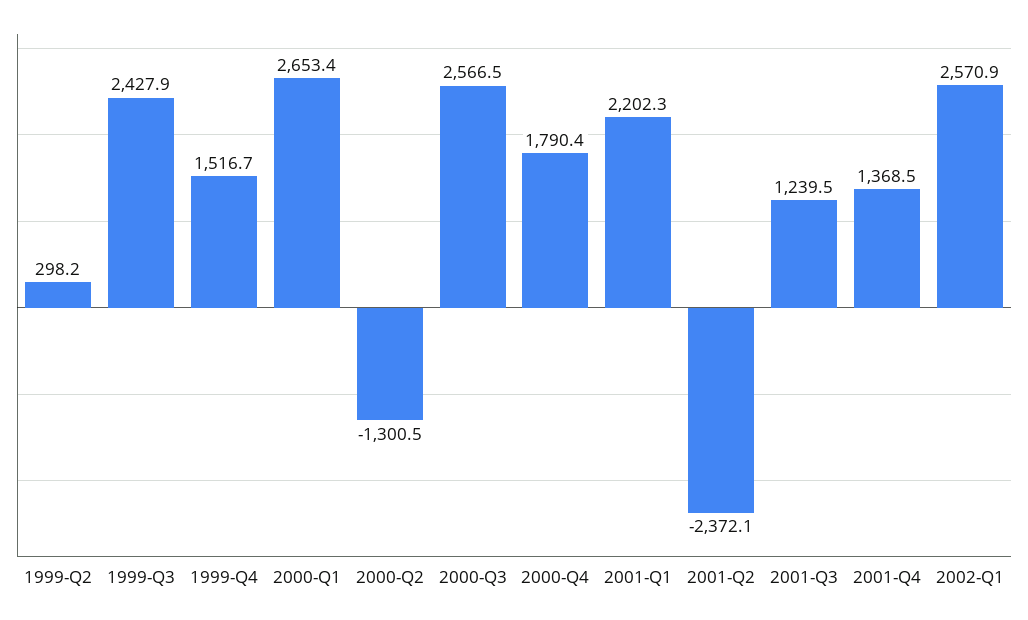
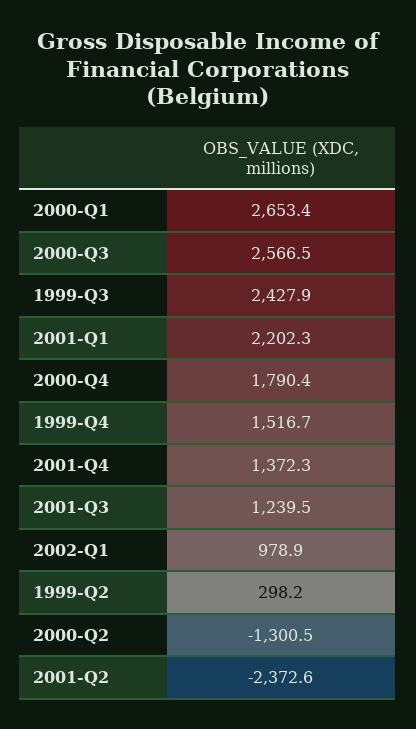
  {
    "1999-Q2": 298.2,
    "1999-Q3": 2427.9,
    "1999-Q4": 1516.7,
    "2000-Q1": 2653.4,
    "2000-Q2": -1300.5,
    "2000-Q3": 2566.5,
    "2000-Q4": 1790.4,
    "2001-Q1": 2202.3,
-   "2001-Q2": -2372.1,
+   "2001-Q2": -2372.6,
    "2001-Q3": 1239.5,
-   "2001-Q4": 1368.5,
+   "2001-Q4": 1372.3,
-   "2002-Q1": 2570.9
+   "2002-Q1": 978.9
  }

